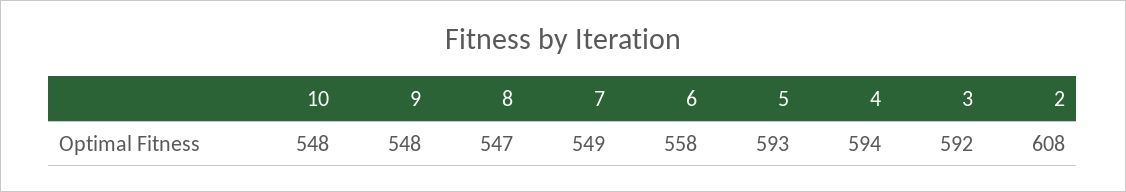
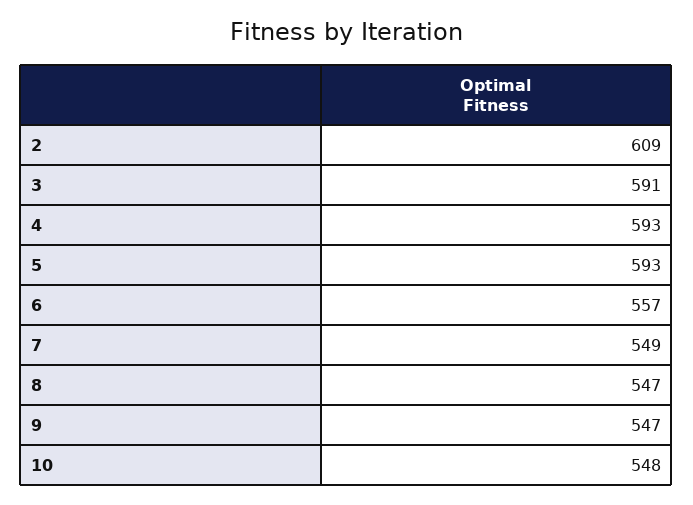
  {
    "10": 548,
-   "9": 548,
+   "9": 547,
    "8": 547,
    "7": 549,
-   "6": 558,
+   "6": 557,
    "5": 593,
-   "4": 594,
+   "4": 593,
-   "3": 592,
+   "3": 591,
-   "2": 608
+   "2": 609
  }

